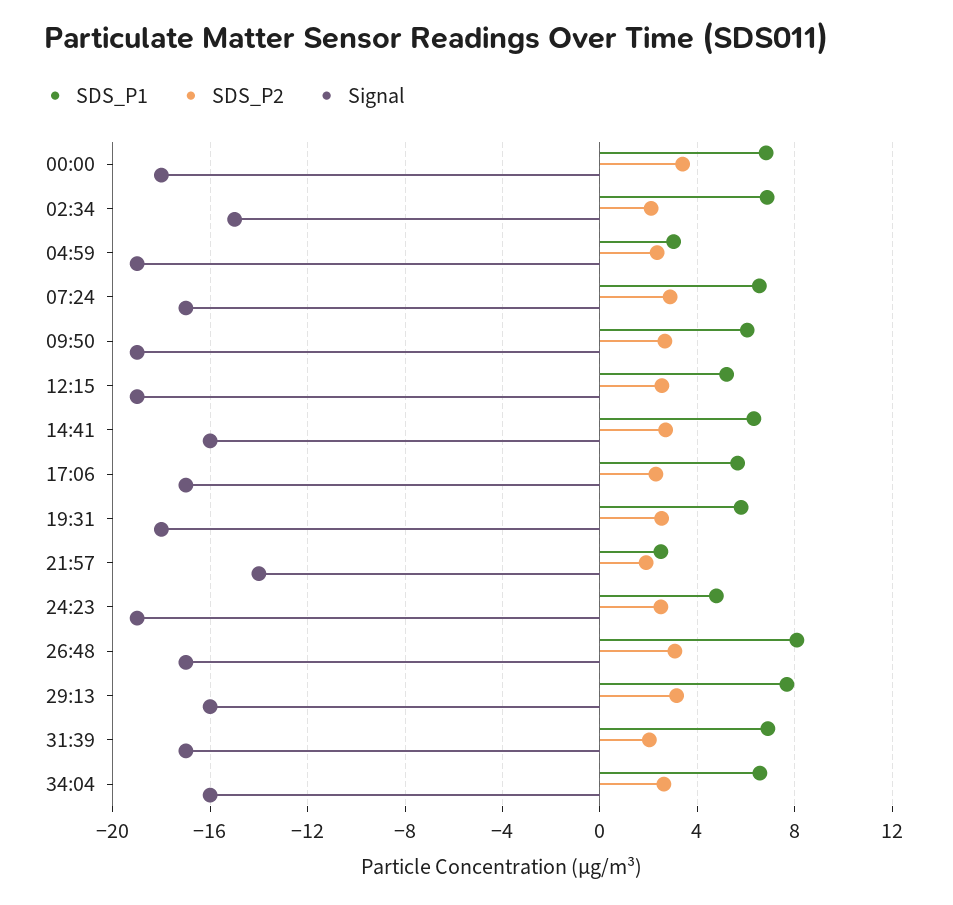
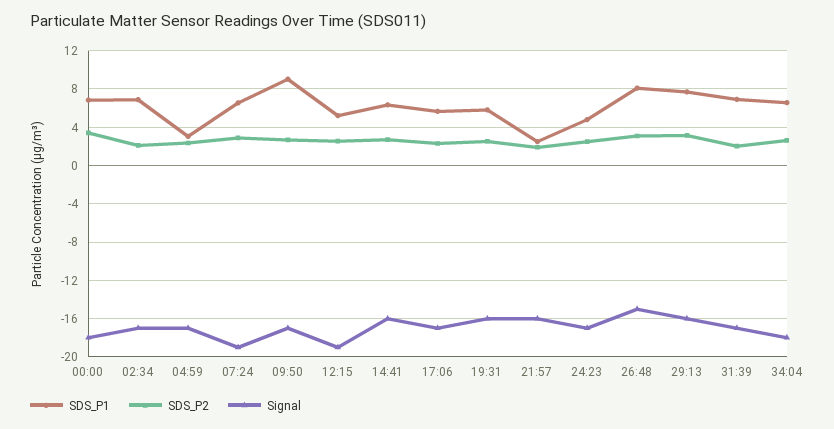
  {
    "SDS_P1": {
      "00:00": 7,
      "02:34": 7,
      "04:59": 3,
      "07:24": 6.5,
-     "09:50": 6,
+     "09:50": 9,
      "12:15": 5,
      "14:41": 6.5,
      "17:06": 5.5,
      "19:31": 6,
      "21:57": 2.5,
      "24:23": 5,
      "26:48": 8,
      "29:13": 7.5,
      "31:39": 7,
      "34:04": 6.5
    },
    "SDS_P2": {
      "00:00": 3.5,
      "02:34": 2,
      "04:59": 2.5,
      "07:24": 3,
      "09:50": 2.5,
      "12:15": 2.5,
      "14:41": 2.5,
      "17:06": 2.5,
      "19:31": 2.5,
      "21:57": 2,
      "24:23": 2.5,
      "26:48": 3,
      "29:13": 3,
      "31:39": 2,
      "34:04": 2.5
    },
    "Signal": {
      "00:00": -18,
-     "02:34": -15,
+     "02:34": -17,
-     "04:59": -19,
+     "04:59": -17,
-     "07:24": -17,
+     "07:24": -19,
-     "09:50": -19,
+     "09:50": -17,
      "12:15": -19,
      "14:41": -16,
      "17:06": -17,
-     "19:31": -18,
+     "19:31": -16,
-     "21:57": -14,
+     "21:57": -16,
-     "24:23": -19,
+     "24:23": -17,
-     "26:48": -17,
+     "26:48": -15,
      "29:13": -16,
      "31:39": -17,
-     "34:04": -16
+     "34:04": -18
    }
  }

